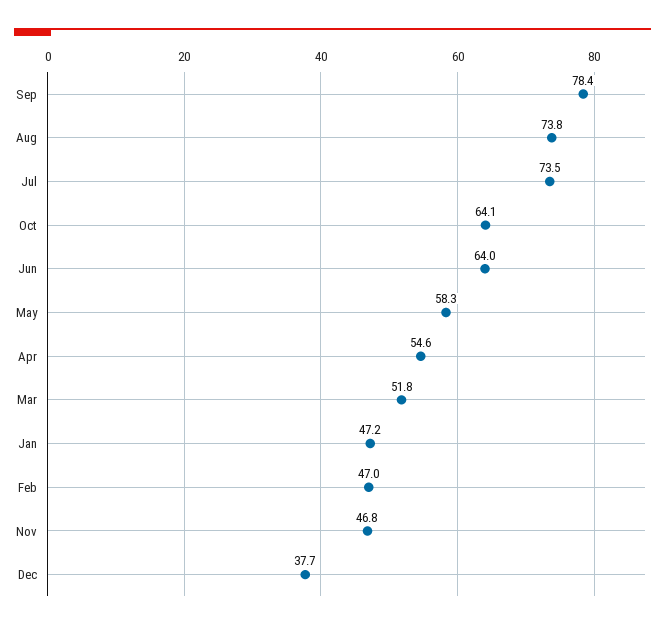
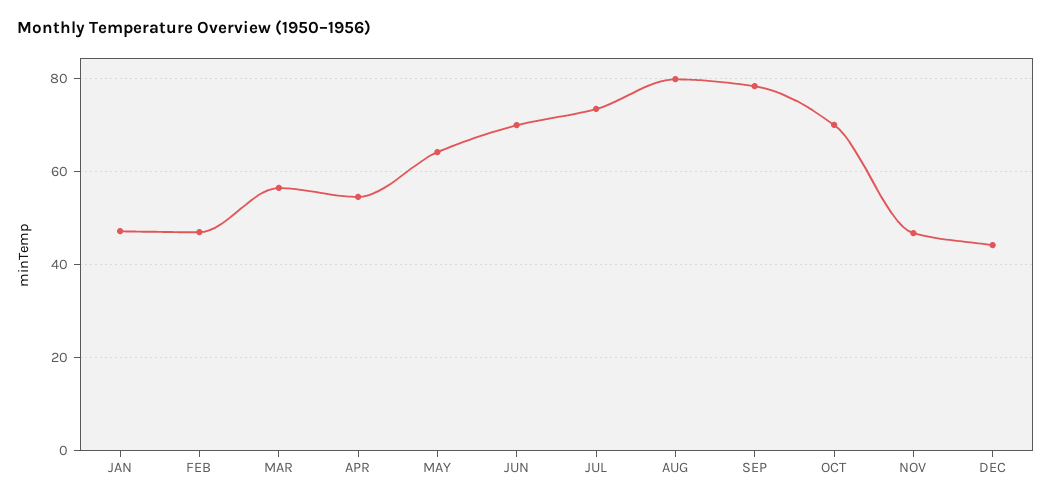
  {
    "Sep": 78.4,
-   "Aug": 73.8,
+   "Aug": 80,
    "Jul": 73.5,
-   "Oct": 64.1,
+   "Oct": 70,
-   "Jun": 64,
+   "Jun": 70,
-   "May": 58.3,
+   "May": 64,
    "Apr": 54.6,
-   "Mar": 51.8,
+   "Mar": 56,
    "Jan": 47.2,
    "Feb": 47,
    "Nov": 46.8,
-   "Dec": 37.7
+   "Dec": 44
  }

